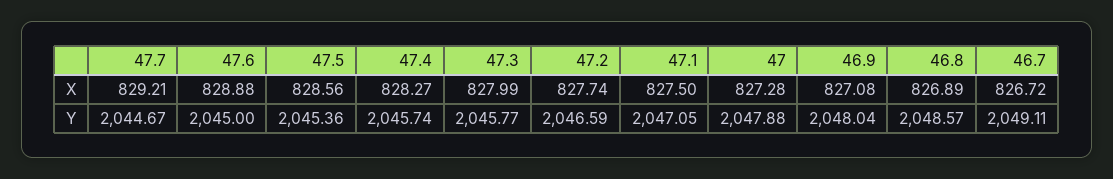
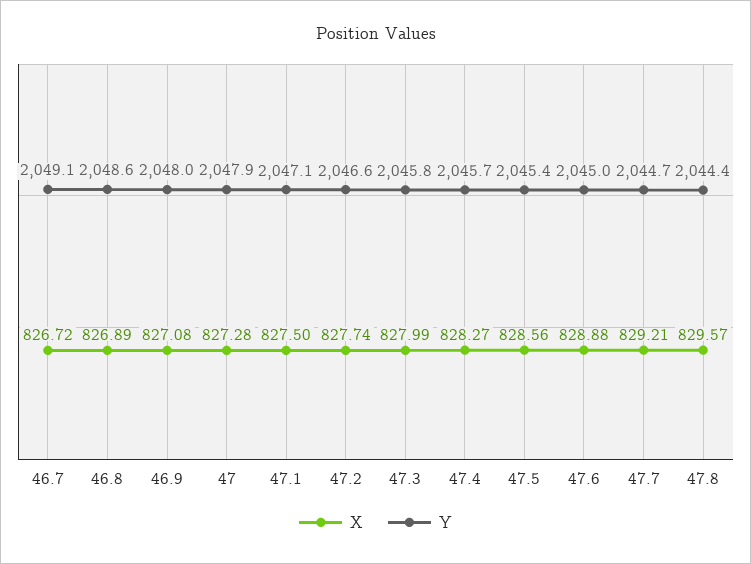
  {
    "X": {
      "47.7": 829.21,
      "47.6": 828.88,
      "47.5": 828.56,
      "47.4": 828.27,
      "47.3": 827.99,
      "47.2": 827.74,
      "47.1": 827.5,
      "47": 827.28,
      "46.9": 827.08,
      "46.8": 826.89,
-     "46.7": 826.72
+     "46.7": 826.72,
+     "47.8": 829.57
    },
    "Y": {
      "47.7": 2044.67,
      "47.6": 2045,
      "47.5": 2045.36,
      "47.4": 2045.74,
      "47.3": 2045.77,
      "47.2": 2046.59,
      "47.1": 2047.05,
      "47": 2047.88,
      "46.9": 2048.04,
      "46.8": 2048.57,
-     "46.7": 2049.11
+     "46.7": 2049.11,
+     "47.8": 2044.4
    }
  }

